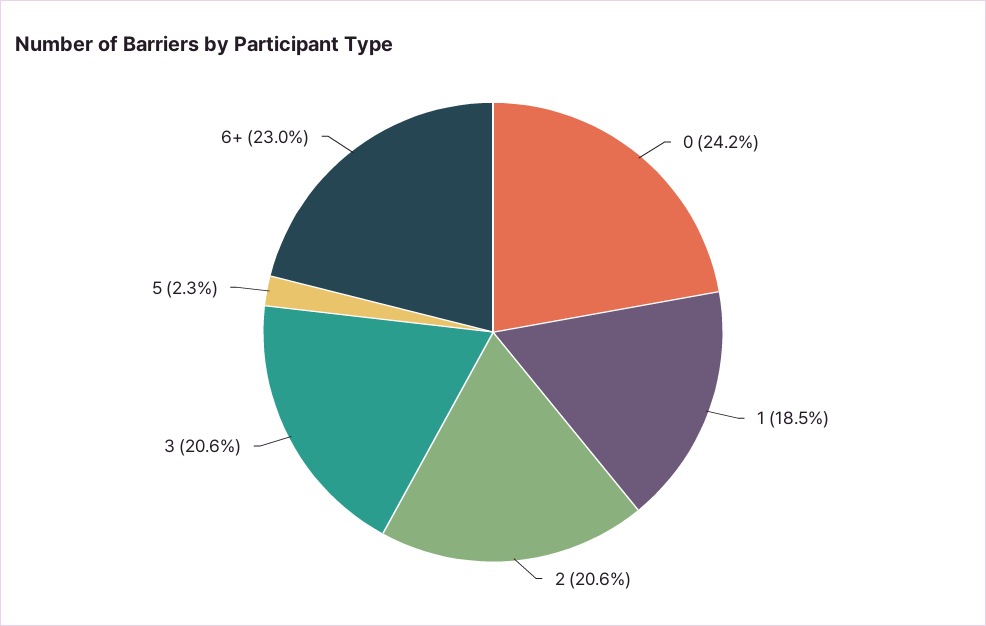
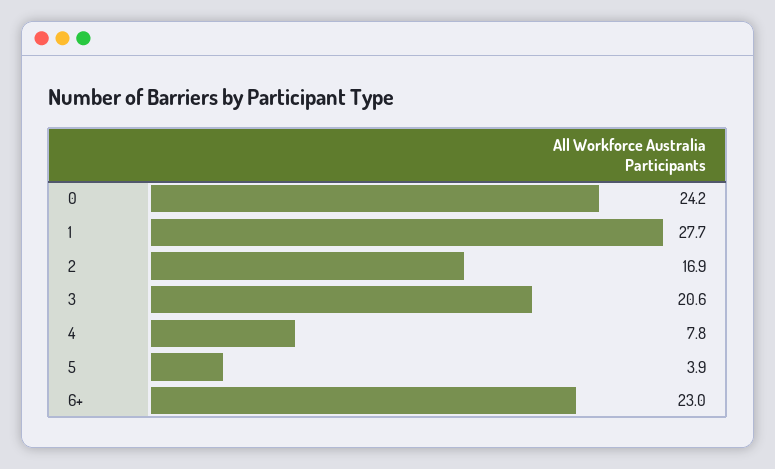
  {
    "0": 24.2,
-   "1": 18.5,
+   "1": 27.7,
-   "2": 20.6,
+   "2": 16.9,
    "3": 20.6,
-   "5": 2.3,
+   "5": 3.9,
-   "6+": 23
+   "6+": 23,
+   "4": 7.8
  }

